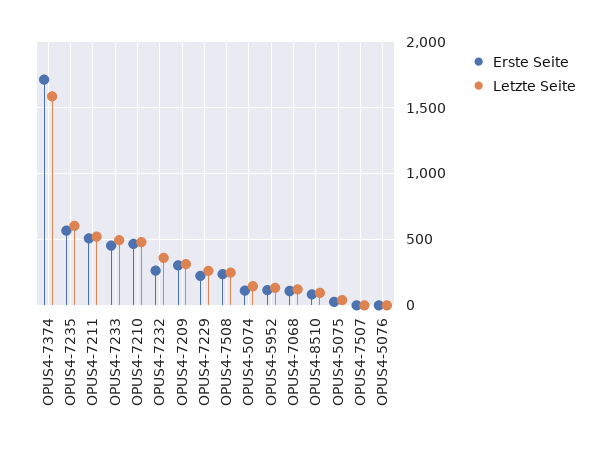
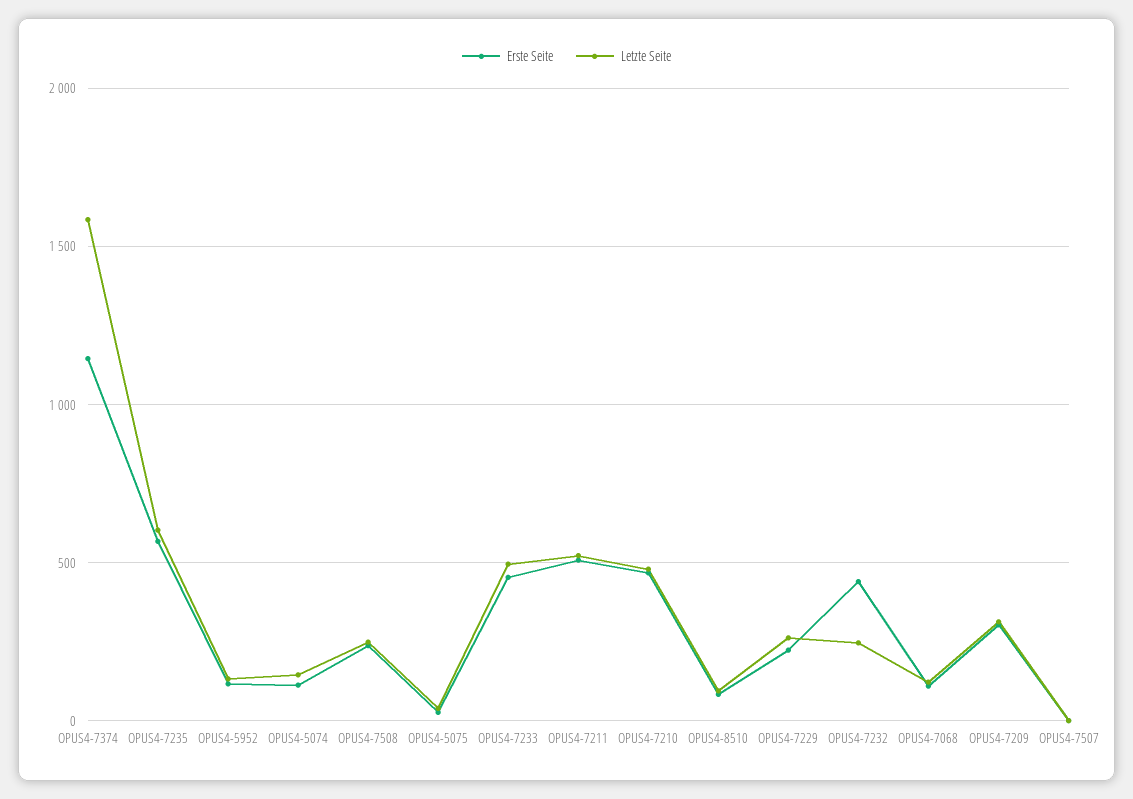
  {
    "Erste Seite": {
-     "OPUS4-7374": 1700,
+     "OPUS4-7374": 1150,
      "OPUS4-7235": 550,
      "OPUS4-7211": 500,
      "OPUS4-7233": 450,
      "OPUS4-7210": 450,
-     "OPUS4-7232": 250,
+     "OPUS4-7232": 450,
      "OPUS4-7209": 300,
      "OPUS4-7229": 200,
      "OPUS4-7508": 250,
      "OPUS4-5074": 100,
      "OPUS4-5952": 100,
      "OPUS4-7068": 100,
      "OPUS4-8510": 100,
      "OPUS4-5075": 50,
-     "OPUS4-7507": 0,
+     "OPUS4-7507": 0
-     "OPUS4-5076": 0
    },
    "Letzte Seite": {
      "OPUS4-7374": 1600,
      "OPUS4-7235": 600,
      "OPUS4-7211": 500,
      "OPUS4-7233": 500,
      "OPUS4-7210": 500,
-     "OPUS4-7232": 350,
+     "OPUS4-7232": 250,
      "OPUS4-7209": 300,
      "OPUS4-7229": 250,
      "OPUS4-7508": 250,
      "OPUS4-5074": 150,
      "OPUS4-5952": 150,
      "OPUS4-7068": 100,
      "OPUS4-8510": 100,
      "OPUS4-5075": 50,
-     "OPUS4-7507": 0,
+     "OPUS4-7507": 0
-     "OPUS4-5076": 0
    }
  }

